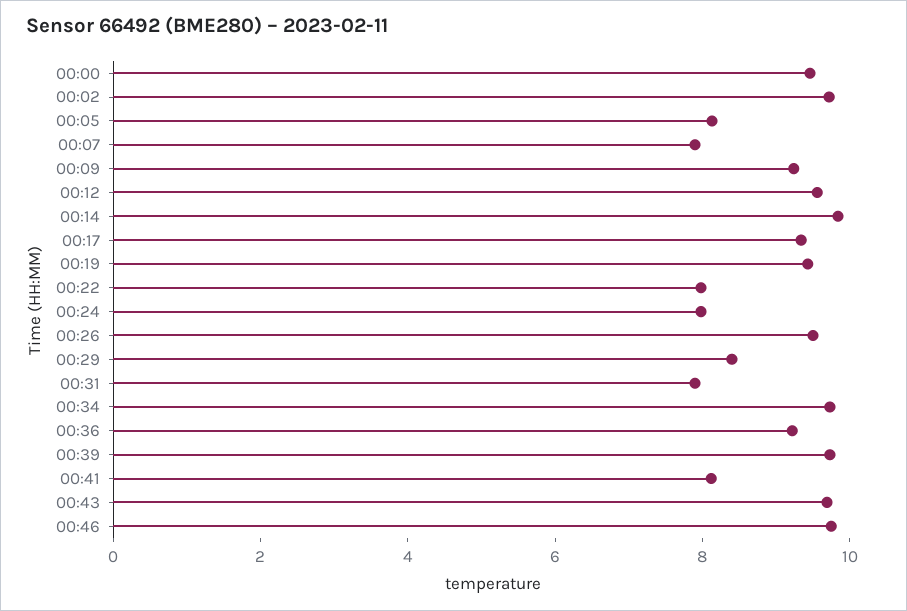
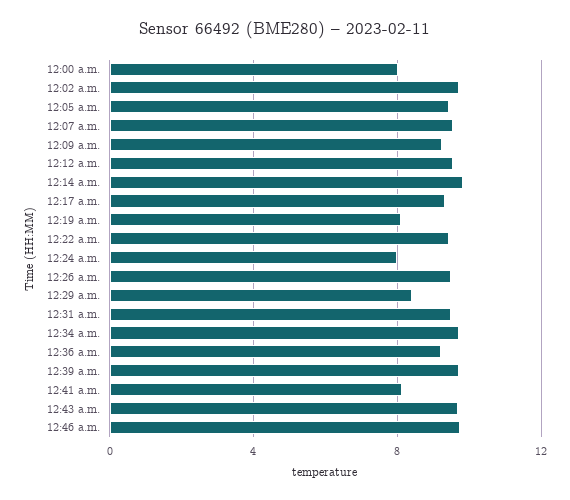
  {
-   "00:00": 9.5,
+   "00:00": 8,
    "00:02": 9.5,
-   "00:05": 8,
+   "00:05": 9.5,
-   "00:07": 8,
+   "00:07": 9.5,
    "00:09": 9,
    "00:12": 9.5,
    "00:14": 10,
    "00:17": 9.5,
-   "00:19": 9.5,
+   "00:19": 8,
-   "00:22": 8,
+   "00:22": 9.5,
    "00:24": 8,
    "00:26": 9.5,
    "00:29": 8.5,
-   "00:31": 8,
+   "00:31": 9.5,
    "00:34": 9.5,
    "00:36": 9,
    "00:39": 9.5,
    "00:41": 8,
    "00:43": 9.5,
    "00:46": 10
  }

